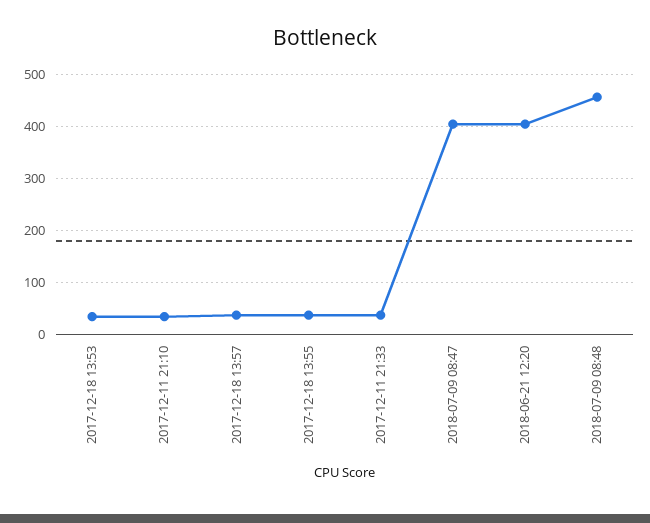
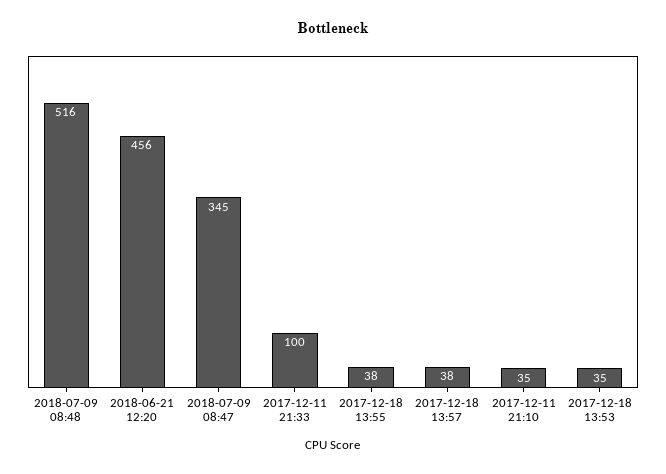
  {
    "2017-12-18 13:53": 35,
    "2017-12-11 21:10": 35,
    "2017-12-18 13:57": 38,
    "2017-12-18 13:55": 38,
-   "2017-12-11 21:33": 40,
+   "2017-12-11 21:33": 100,
-   "2018-07-09 08:47": 400,
+   "2018-07-09 08:47": 345,
-   "2018-06-21 12:20": 400,
+   "2018-06-21 12:20": 456,
-   "2018-07-09 08:48": 460
+   "2018-07-09 08:48": 516
  }

